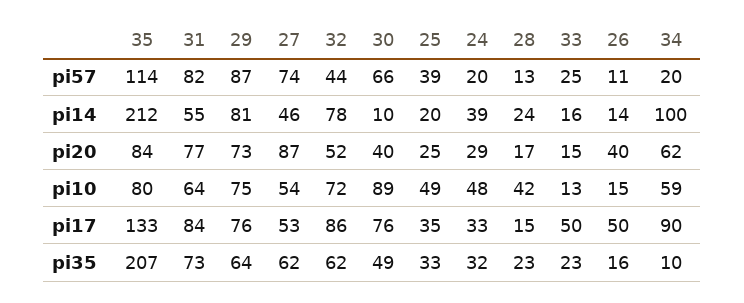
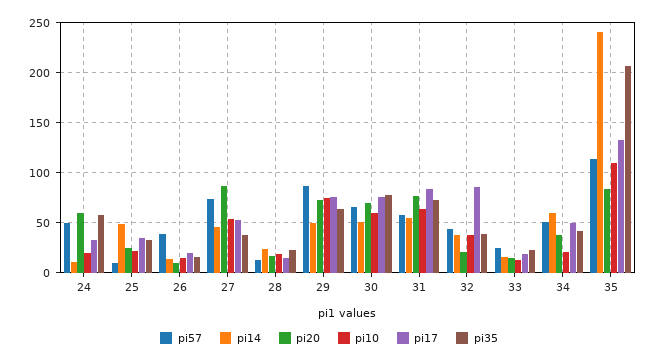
  {
    "pi57": {
      "35": 114,
-     "31": 82,
+     "31": 60,
      "29": 87,
      "27": 74,
      "32": 44,
      "30": 66,
-     "25": 39,
+     "25": 10,
-     "24": 20,
+     "24": 50,
      "28": 13,
      "33": 25,
-     "26": 11,
+     "26": 40,
-     "34": 20
+     "34": 50
    },
    "pi14": {
-     "35": 212,
+     "35": 240,
      "31": 55,
-     "29": 81,
+     "29": 50,
      "27": 46,
-     "32": 78,
+     "32": 40,
-     "30": 10,
+     "30": 50,
-     "25": 20,
+     "25": 50,
-     "24": 39,
+     "24": 10,
      "28": 24,
      "33": 16,
      "26": 14,
-     "34": 100
+     "34": 60
    },
    "pi20": {
      "35": 84,
      "31": 77,
      "29": 73,
      "27": 87,
-     "32": 52,
+     "32": 20,
-     "30": 40,
+     "30": 70,
      "25": 25,
-     "24": 29,
+     "24": 60,
      "28": 17,
      "33": 15,
-     "26": 40,
+     "26": 10,
-     "34": 62
+     "34": 40
    },
    "pi10": {
-     "35": 80,
+     "35": 110,
      "31": 64,
      "29": 75,
      "27": 54,
-     "32": 72,
+     "32": 40,
-     "30": 89,
+     "30": 60,
-     "25": 49,
+     "25": 20,
-     "24": 48,
+     "24": 20,
-     "28": 42,
+     "28": 20,
      "33": 13,
      "26": 15,
-     "34": 59
+     "34": 20
    },
    "pi17": {
      "35": 133,
      "31": 84,
      "29": 76,
      "27": 53,
      "32": 86,
      "30": 76,
      "25": 35,
      "24": 33,
      "28": 15,
-     "33": 50,
+     "33": 20,
-     "26": 50,
+     "26": 20,
-     "34": 90
+     "34": 50
    },
    "pi35": {
      "35": 207,
      "31": 73,
      "29": 64,
-     "27": 62,
+     "27": 40,
-     "32": 62,
+     "32": 40,
-     "30": 49,
+     "30": 80,
      "25": 33,
-     "24": 32,
+     "24": 60,
      "28": 23,
      "33": 23,
      "26": 16,
-     "34": 10
+     "34": 40
    }
  }

